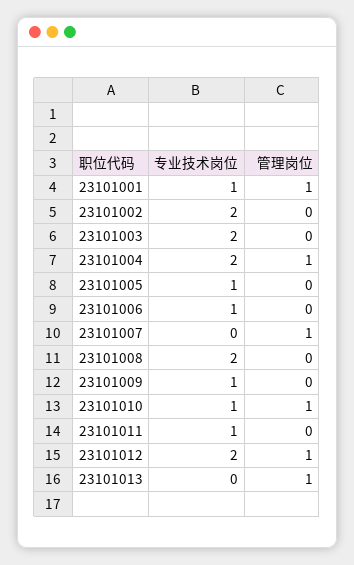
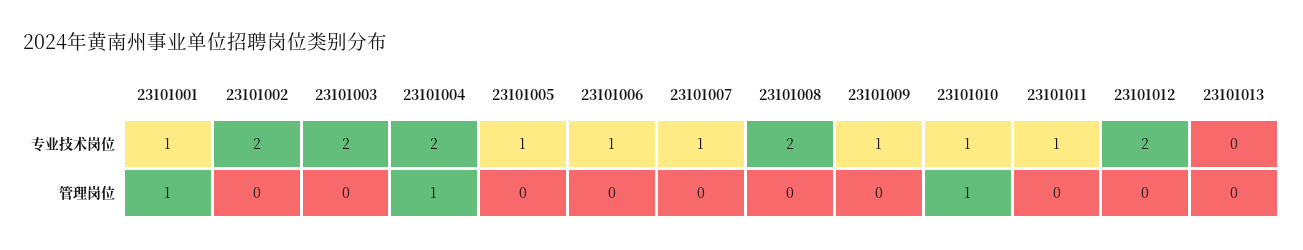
  {
    "专业技术岗位": {
      "23101001": 1,
      "23101002": 2,
      "23101003": 2,
      "23101004": 2,
      "23101005": 1,
      "23101006": 1,
-     "23101007": 0,
+     "23101007": 1,
      "23101008": 2,
      "23101009": 1,
      "23101010": 1,
      "23101011": 1,
      "23101012": 2,
      "23101013": 0
    },
    "管理岗位": {
      "23101001": 1,
      "23101002": 0,
      "23101003": 0,
      "23101004": 1,
      "23101005": 0,
      "23101006": 0,
-     "23101007": 1,
+     "23101007": 0,
      "23101008": 0,
      "23101009": 0,
      "23101010": 1,
      "23101011": 0,
-     "23101012": 1,
+     "23101012": 0,
-     "23101013": 1
+     "23101013": 0
    }
  }

